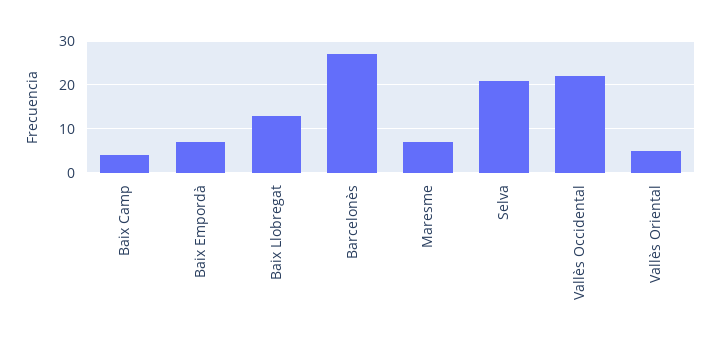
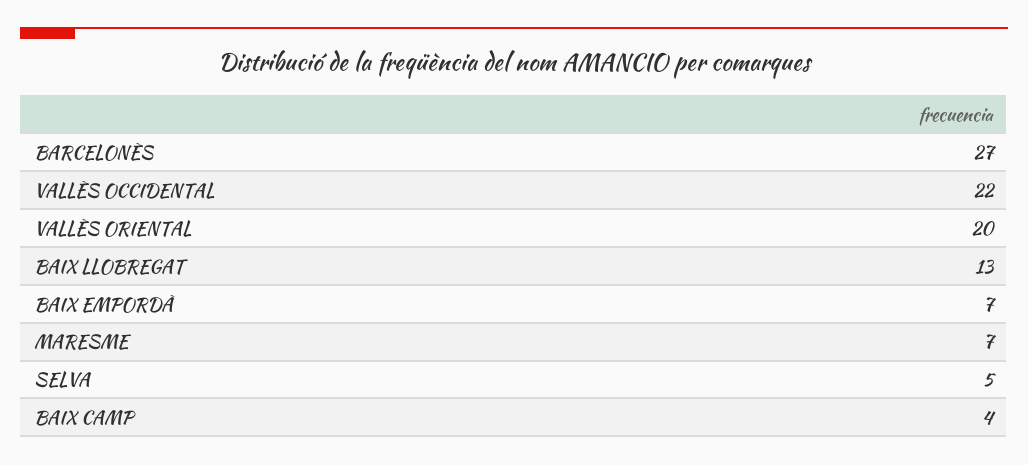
  {
    "Baix Camp": 4,
    "Baix Empordà": 7,
    "Baix Llobregat": 13,
    "Barcelonès": 27,
    "Maresme": 7,
-   "Selva": 20,
+   "Selva": 5,
    "Vallès Occidental": 22,
-   "Vallès Oriental": 5
+   "Vallès Oriental": 20
  }

